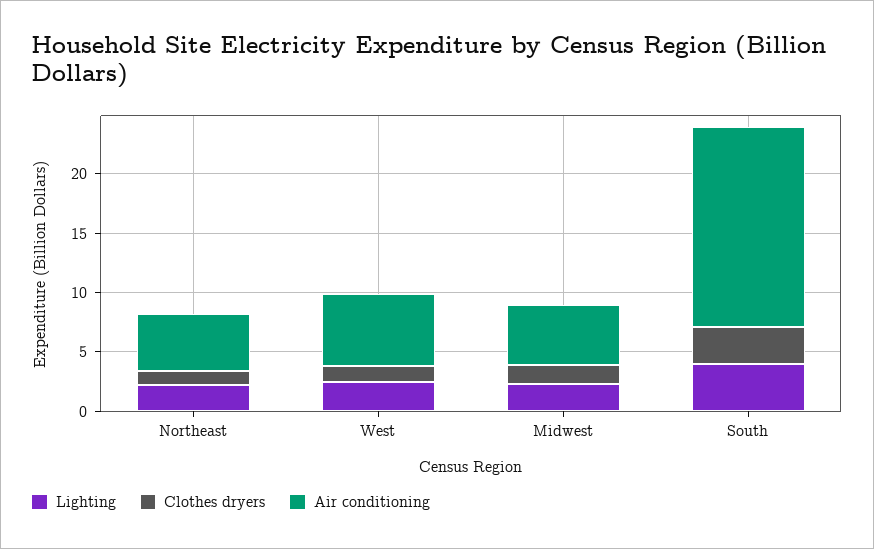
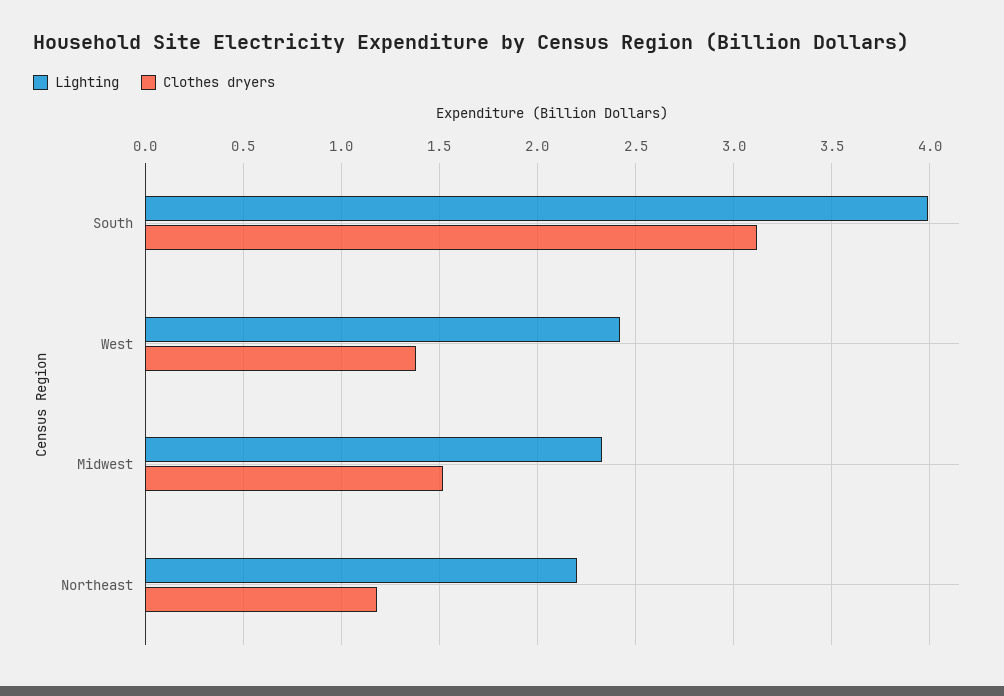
  {
    "Lighting": {
      "Northeast": 2.2,
      "West": 2.4,
      "Midwest": 2.35,
      "South": 4
    },
    "Clothes dryers": {
      "Northeast": 1.2,
      "West": 1.4,
      "Midwest": 1.5,
      "South": 3.1
-   },
+   }
-   "Air conditioning": {
-     "Northeast": 5,
-     "West": 6,
-     "Midwest": 5,
-     "South": 17
-   }
  }

